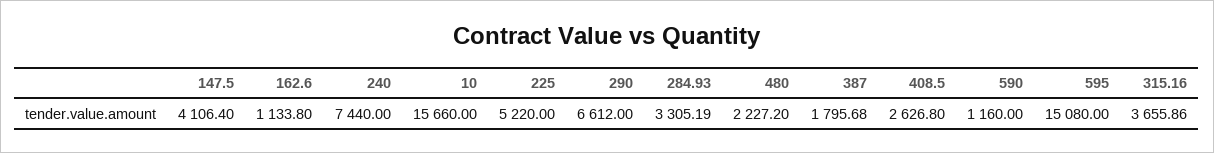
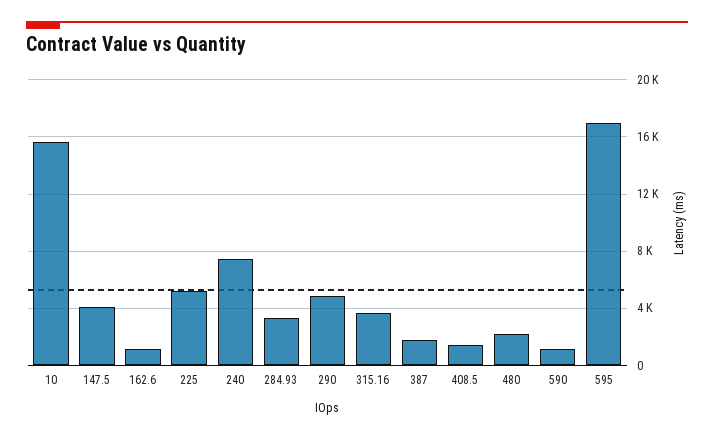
  {
    "147.5": 4106.4,
    "162.6": 1133.8,
    "240": 7440,
    "10": 15660,
    "225": 5220,
-   "290": 6612,
+   "290": 5000,
    "284.93": 3305.19,
    "480": 2227.2,
    "387": 1795.68,
-   "408.5": 2626.8,
+   "408.5": 1500,
    "590": 1160,
-   "595": 15080,
+   "595": 17000,
    "315.16": 3655.86
  }

